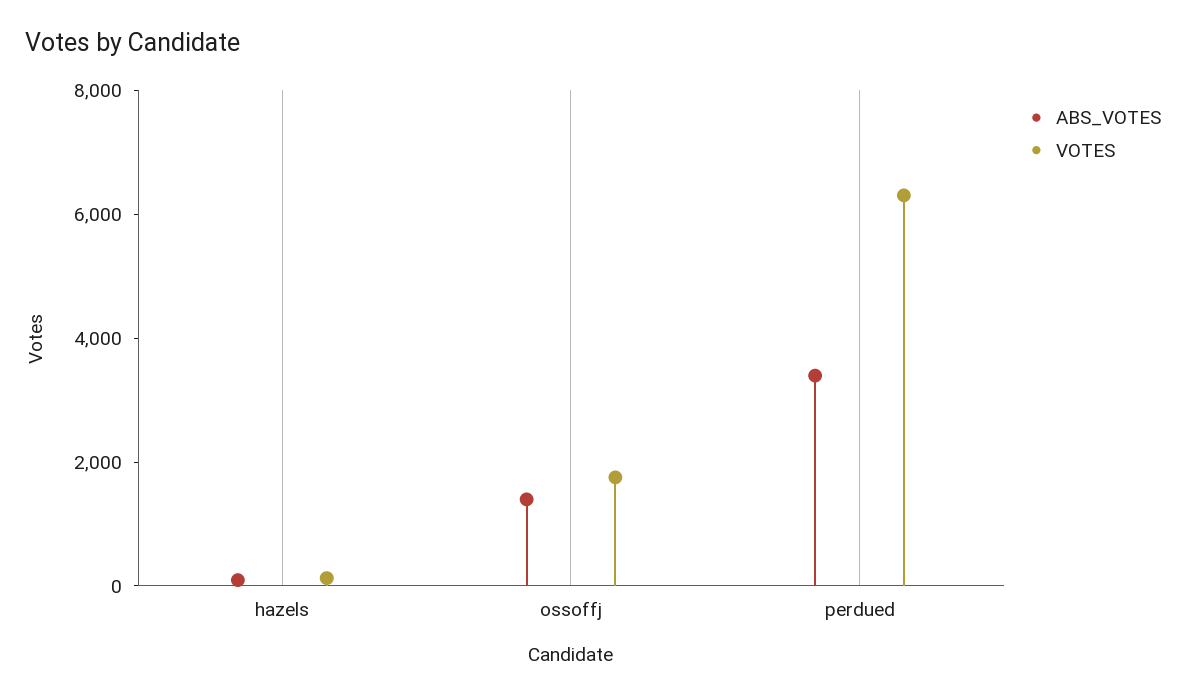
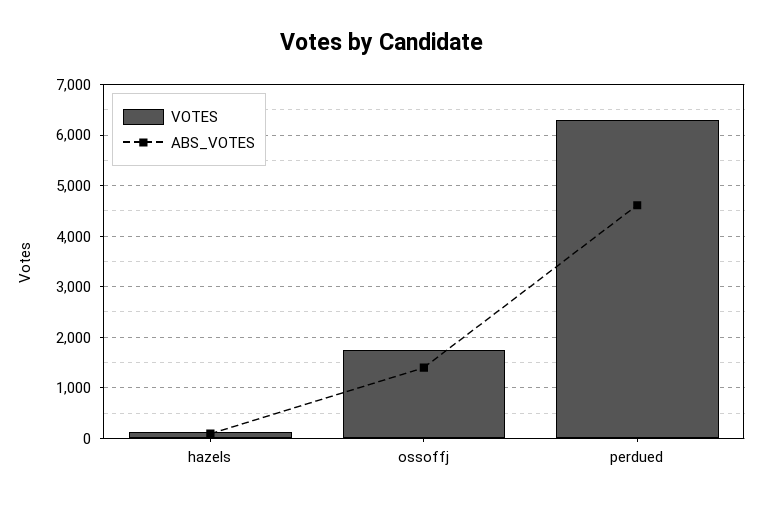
  {
    "ABS_VOTES": {
      "hazels": 0,
      "ossoffj": 1400,
-     "perdued": 3500
+     "perdued": 4600
    },
    "VOTES": {
      "hazels": 200,
      "ossoffj": 1800,
      "perdued": 6400
    }
  }

